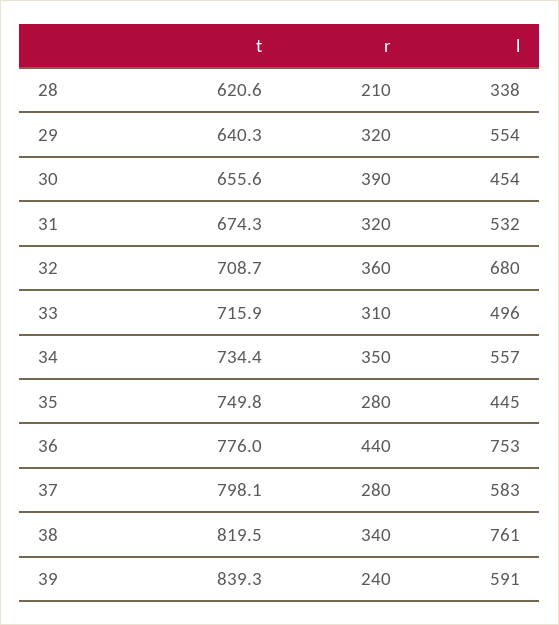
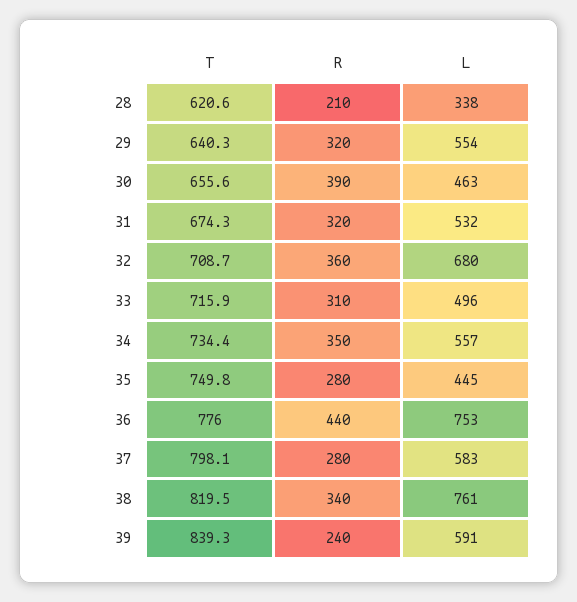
  {
    "t": {
      "28": 620.6,
      "29": 640.3,
      "30": 655.6,
      "31": 674.3,
      "32": 708.7,
      "33": 715.9,
      "34": 734.4,
      "35": 749.8,
      "36": 776,
      "37": 798.1,
      "38": 819.5,
      "39": 839.3
    },
    "r": {
      "28": 210,
      "29": 320,
      "30": 390,
      "31": 320,
      "32": 360,
      "33": 310,
      "34": 350,
      "35": 280,
      "36": 440,
      "37": 280,
      "38": 340,
      "39": 240
    },
    "l": {
      "28": 338,
      "29": 554,
-     "30": 454,
+     "30": 463,
      "31": 532,
      "32": 680,
      "33": 496,
      "34": 557,
      "35": 445,
      "36": 753,
      "37": 583,
      "38": 761,
      "39": 591
    }
  }

